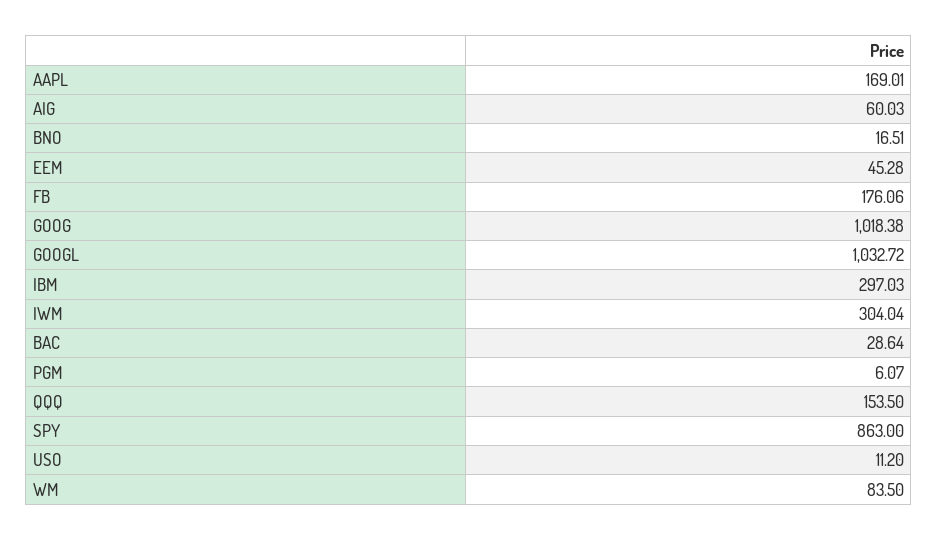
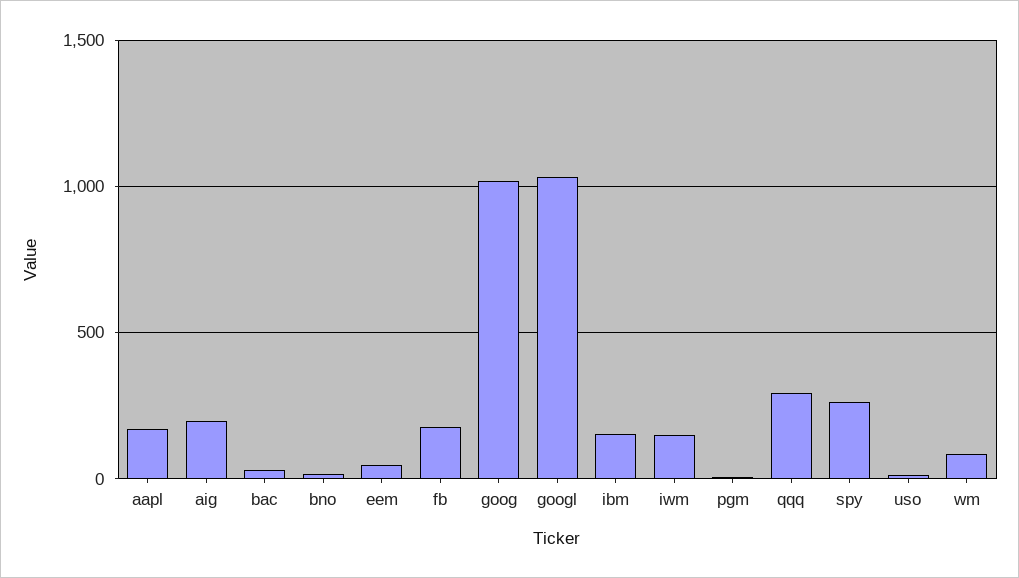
  {
    "AAPL": 169.01,
-   "AIG": 60.03,
+   "AIG": 200,
    "BNO": 16.51,
    "EEM": 45.28,
    "FB": 176.06,
    "GOOG": 1018.38,
    "GOOGL": 1032.72,
-   "IBM": 297.03,
+   "IBM": 150,
-   "IWM": 304.04,
+   "IWM": 150,
    "BAC": 28.64,
    "PGM": 6.07,
-   "QQQ": 153.5,
+   "QQQ": 300,
-   "SPY": 863,
+   "SPY": 250,
    "USO": 11.2,
    "WM": 83.5
  }

